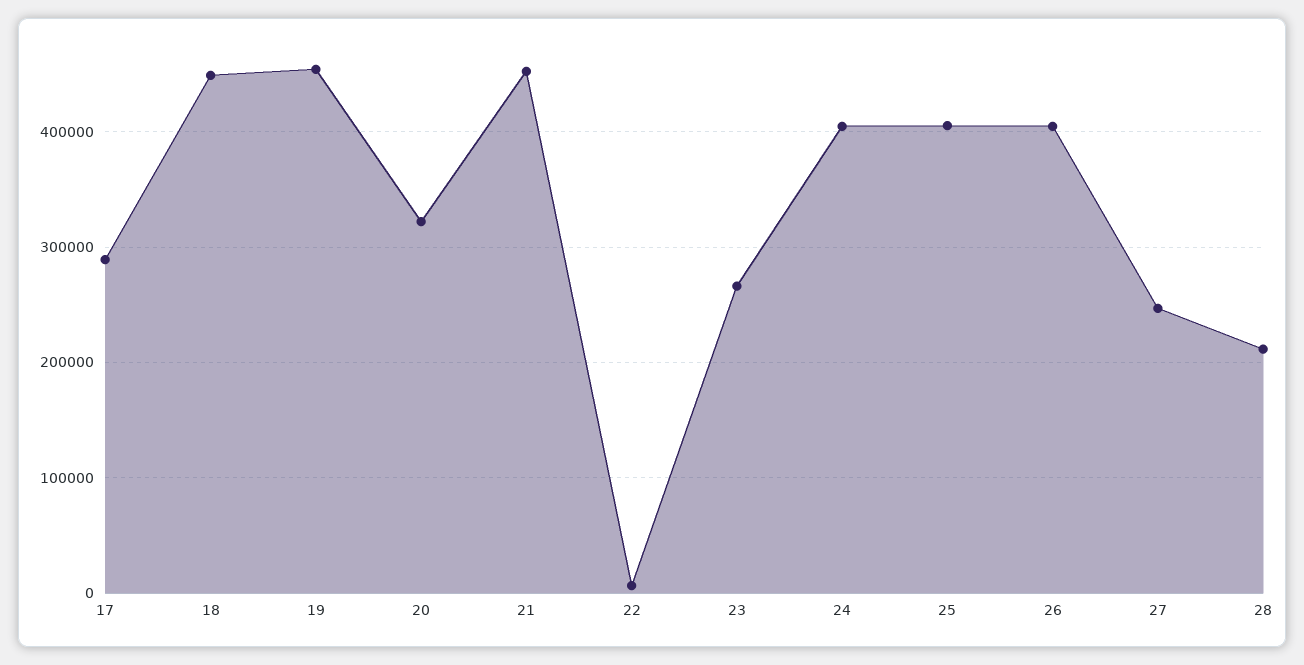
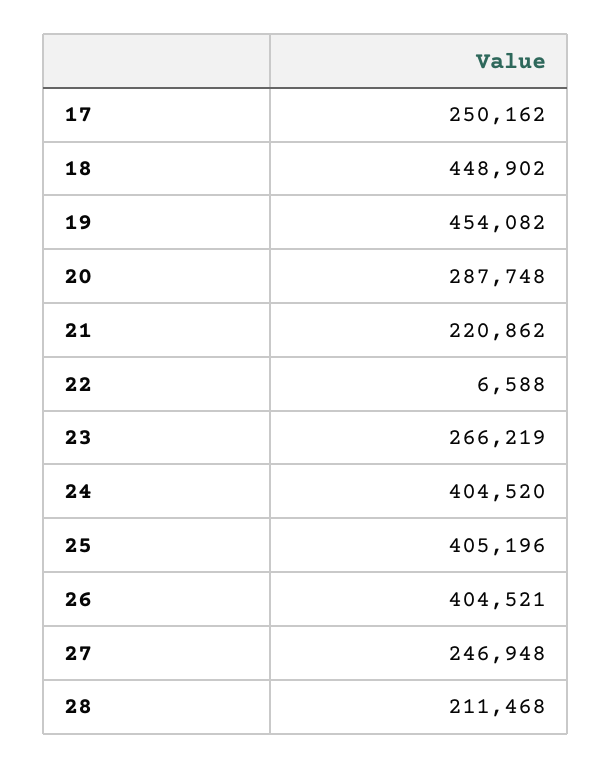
  {
-   "17": 290000,
+   "17": 250162,
    "18": 448902,
    "19": 454082,
-   "20": 320000,
+   "20": 287748,
-   "21": 450000,
+   "21": 220862,
    "22": 6588,
    "23": 266219,
    "24": 404520,
    "25": 405196,
    "26": 404521,
    "27": 246948,
    "28": 211468
  }

